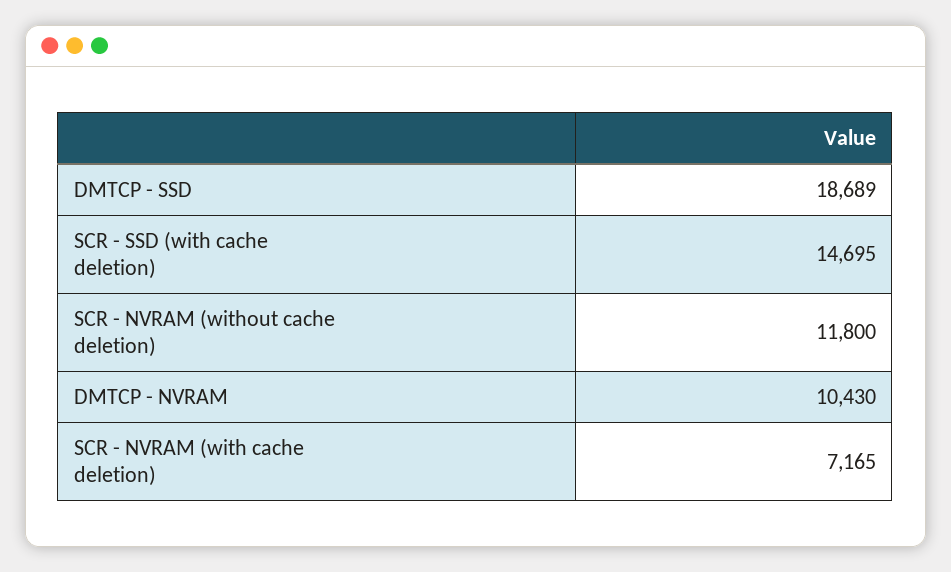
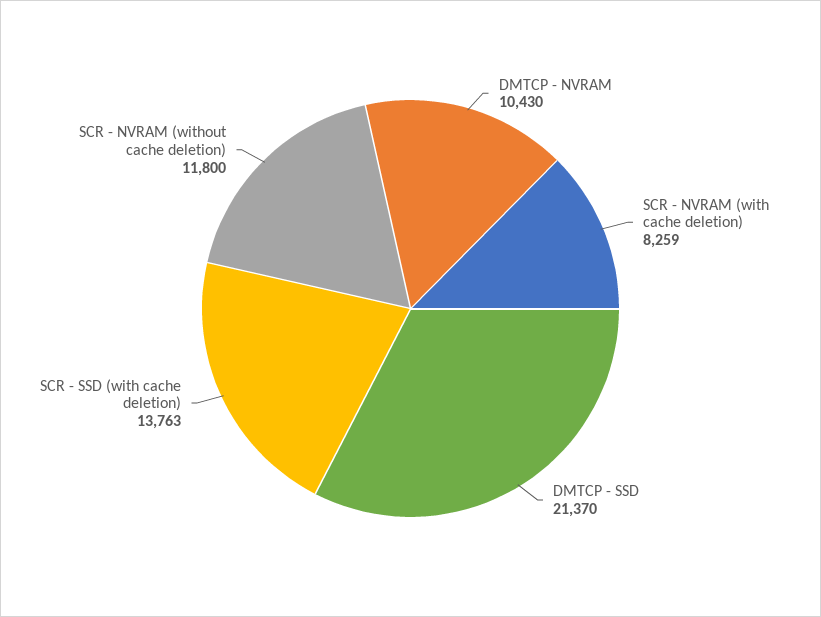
  {
-   "DMTCP - SSD": 18689,
+   "DMTCP - SSD": 21370,
-   "SCR - SSD (with cache deletion)": 14695,
+   "SCR - SSD (with cache deletion)": 13763,
    "SCR - NVRAM (without cache deletion)": 11800,
    "DMTCP - NVRAM": 10430,
-   "SCR - NVRAM (with cache deletion)": 7165
+   "SCR - NVRAM (with cache deletion)": 8259
  }

